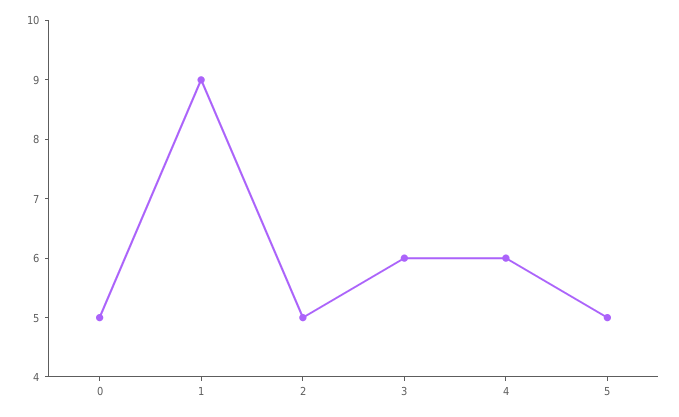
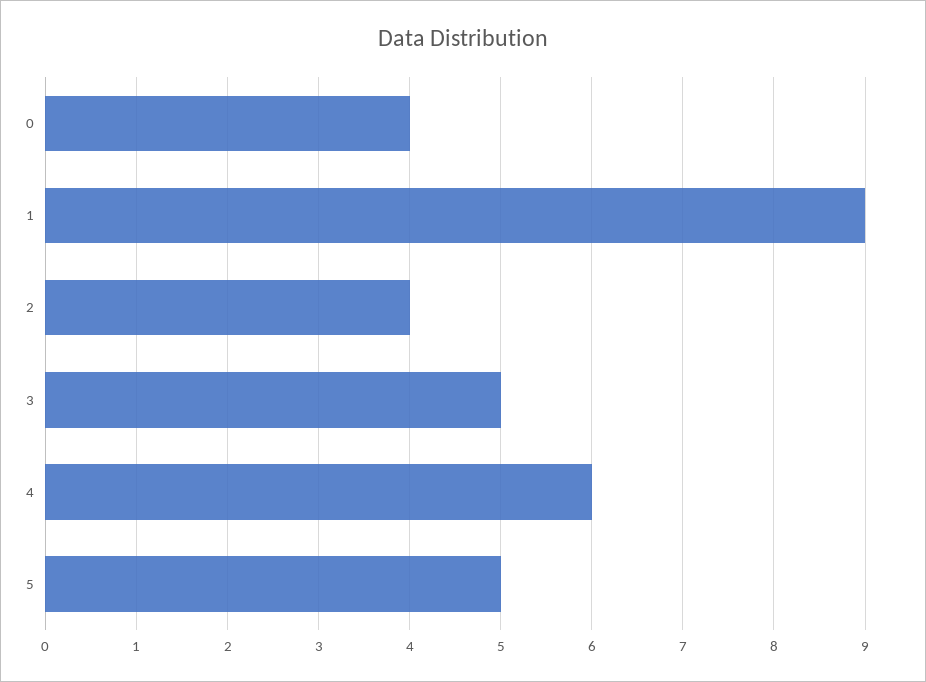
  {
-   "0": 5,
+   "0": 4,
    "1": 9,
-   "2": 5,
+   "2": 4,
-   "3": 6,
+   "3": 5,
    "4": 6,
    "5": 5
  }

